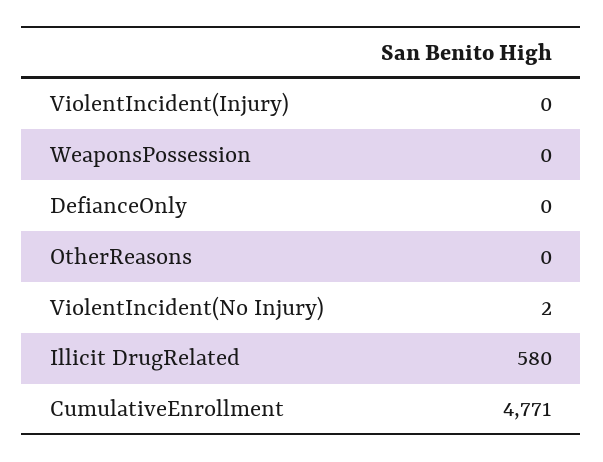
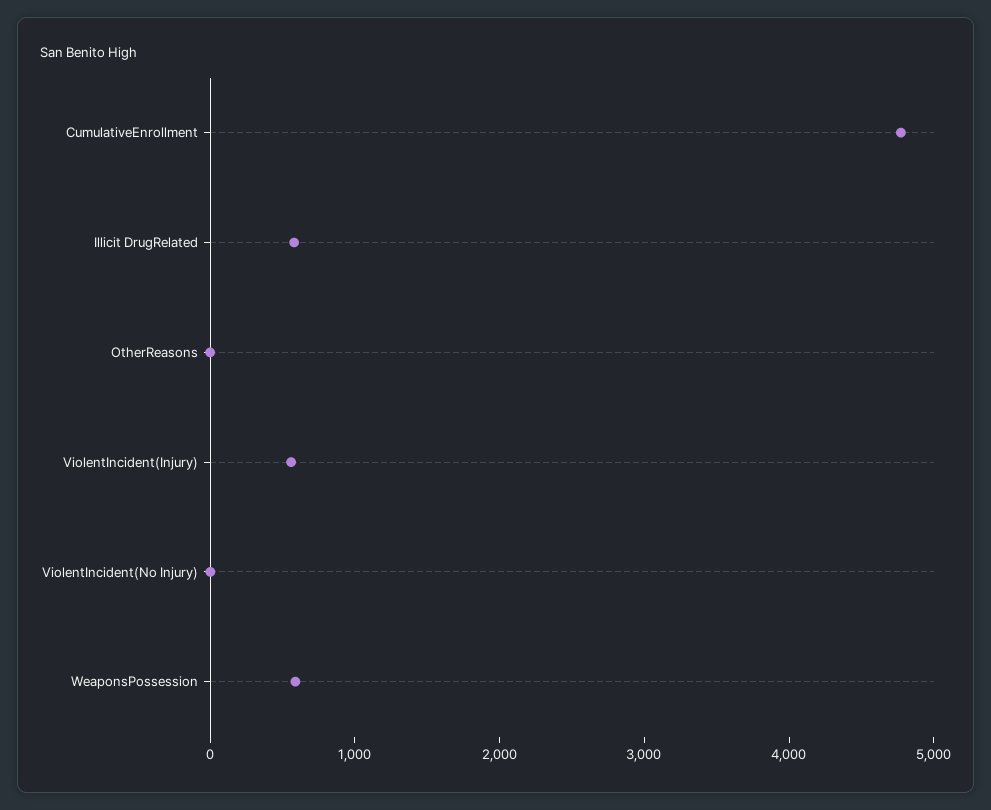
  {
-   "ViolentIncident(Injury)": 0,
+   "ViolentIncident(Injury)": 600,
-   "WeaponsPossession": 0,
+   "WeaponsPossession": 600,
-   "DefianceOnly": 0,
    "OtherReasons": 0,
    "ViolentIncident(No Injury)": 2,
    "Illicit DrugRelated": 580,
    "CumulativeEnrollment": 4771
  }

